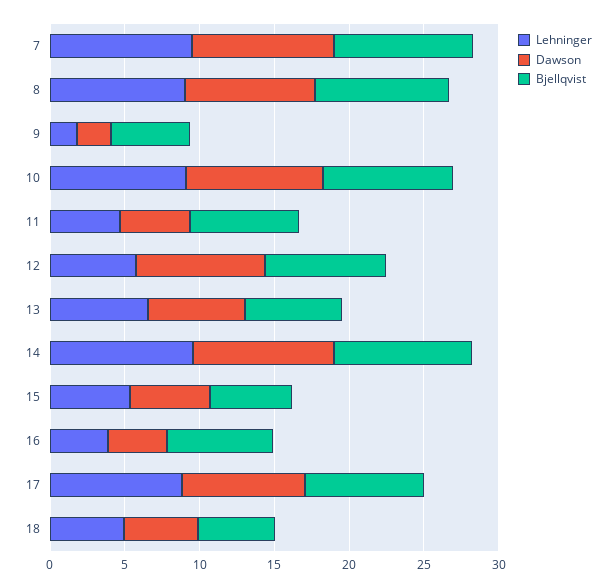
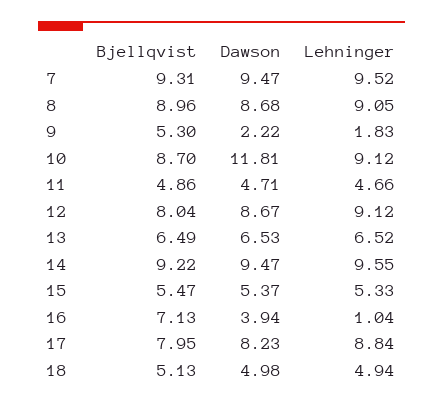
  {
    "Lehninger": {
      "7": 9.52,
      "8": 9.05,
      "9": 1.83,
      "10": 9.12,
      "11": 4.66,
-     "12": 6,
+     "12": 9.12,
      "13": 6.52,
      "14": 9.55,
      "15": 5.33,
-     "16": 4,
+     "16": 1.04,
      "17": 8.84,
      "18": 4.94
    },
    "Dawson": {
      "7": 9.47,
      "8": 8.68,
      "9": 2.22,
-     "10": 9,
+     "10": 11.81,
      "11": 4.71,
      "12": 8.67,
      "13": 6.53,
      "14": 9.47,
      "15": 5.37,
      "16": 3.94,
      "17": 8.23,
      "18": 4.98
    },
    "Bjellqvist": {
      "7": 9.31,
      "8": 8.96,
      "9": 5.3,
      "10": 8.7,
-     "11": 7,
+     "11": 4.86,
      "12": 8.04,
      "13": 6.49,
      "14": 9.22,
      "15": 5.47,
      "16": 7.13,
      "17": 7.95,
      "18": 5.13
    }
  }

